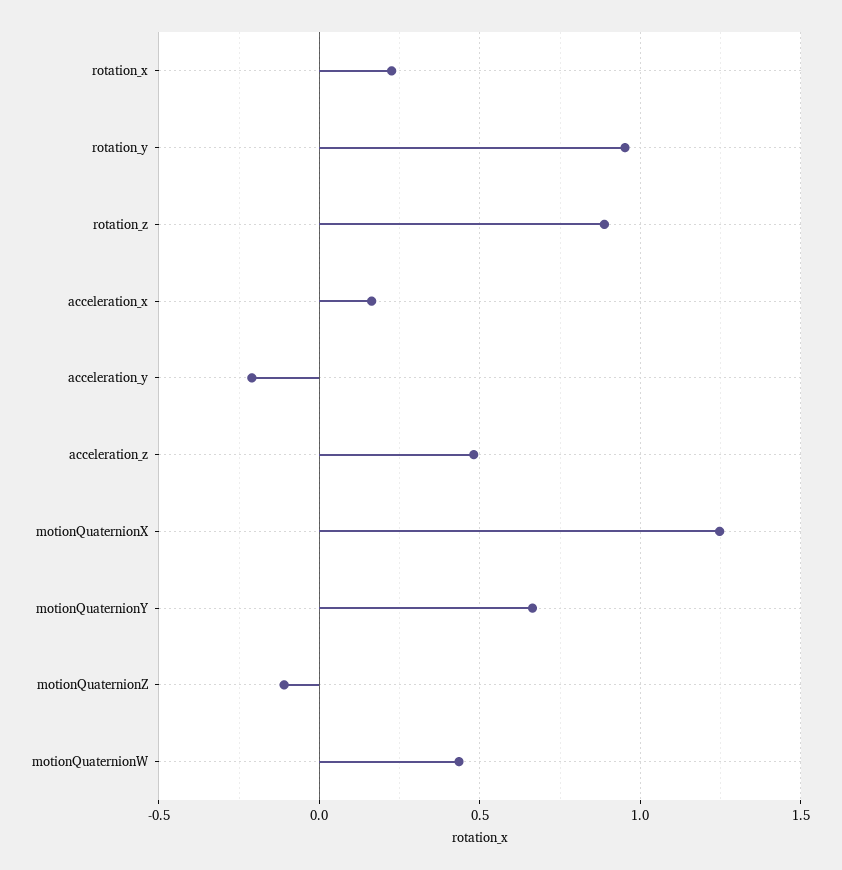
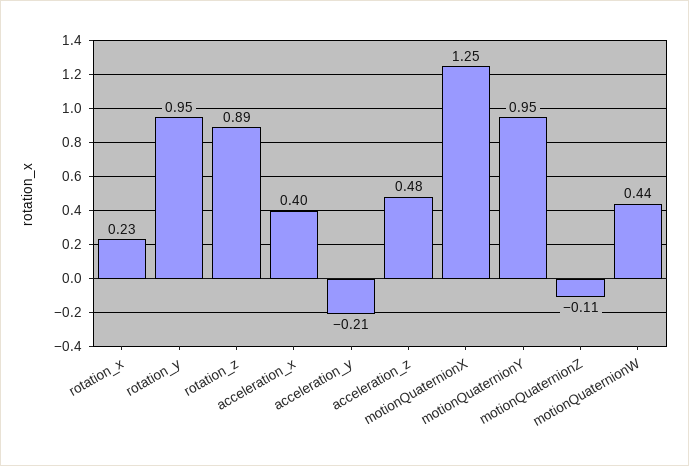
  {
    "rotation_x": 0.23,
    "rotation_y": 0.95,
    "rotation_z": 0.89,
-   "acceleration_x": 0.15,
+   "acceleration_x": 0.4,
    "acceleration_y": -0.21,
    "acceleration_z": 0.48,
    "motionQuaternionX": 1.25,
-   "motionQuaternionY": 0.65,
+   "motionQuaternionY": 0.95,
    "motionQuaternionZ": -0.11,
    "motionQuaternionW": 0.44
  }

